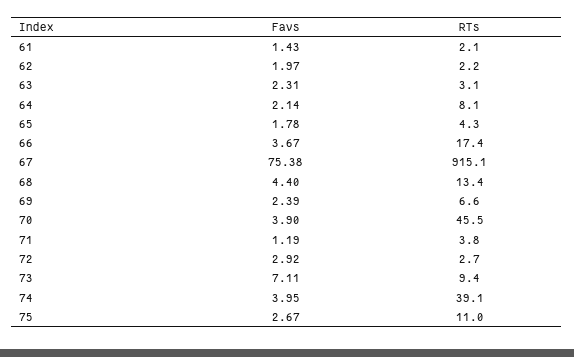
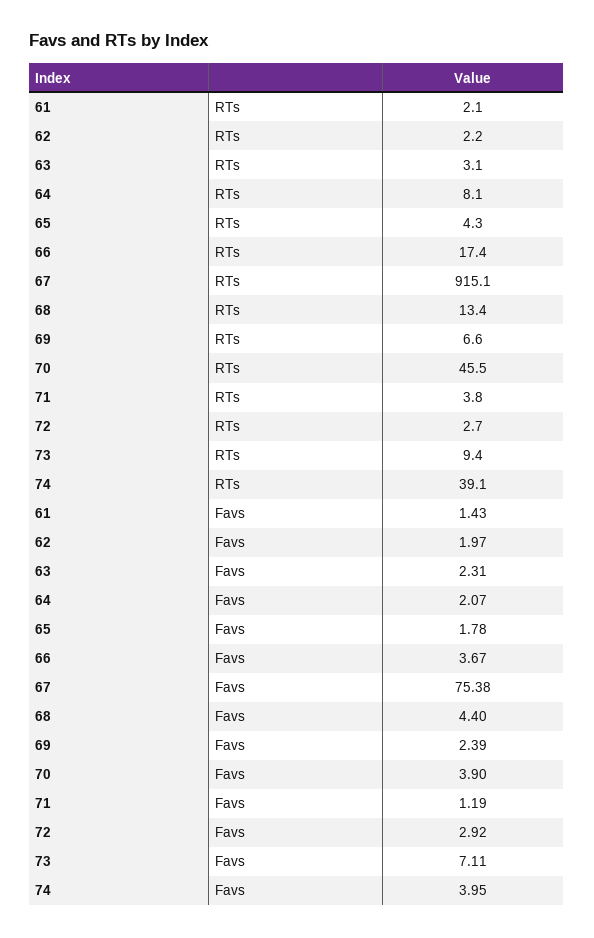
  {
    "Favs": {
      "61": 1.43,
      "62": 1.97,
      "63": 2.31,
-     "64": 2.14,
+     "64": 2.07,
      "65": 1.78,
      "66": 3.67,
      "67": 75.38,
      "68": 4.4,
      "69": 2.39,
      "70": 3.9,
      "71": 1.19,
      "72": 2.92,
      "73": 7.11,
-     "74": 3.95,
+     "74": 3.95
-     "75": 2.67
    },
    "RTs": {
      "61": 2.1,
      "62": 2.2,
      "63": 3.1,
      "64": 8.1,
      "65": 4.3,
      "66": 17.4,
      "67": 915.1,
      "68": 13.4,
      "69": 6.6,
      "70": 45.5,
      "71": 3.8,
      "72": 2.7,
      "73": 9.4,
-     "74": 39.1,
+     "74": 39.1
-     "75": 11
    }
  }

